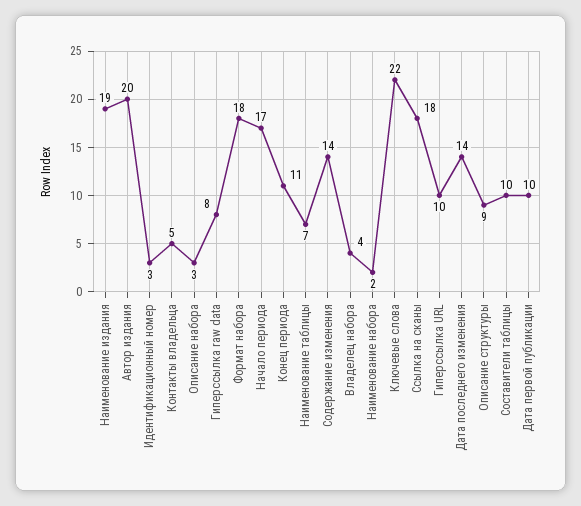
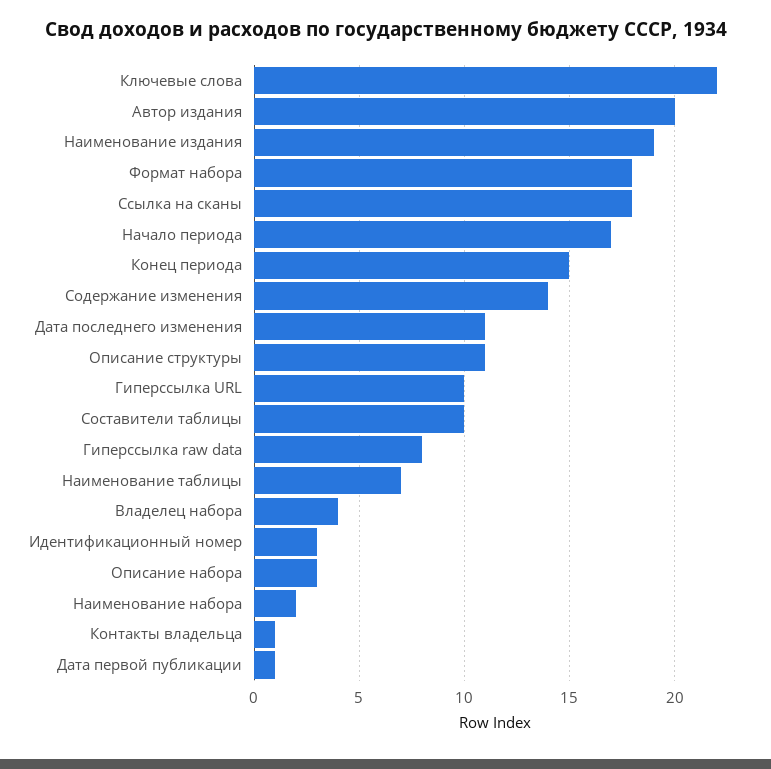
  {
    "Наименование издания": 19,
    "Автор издания": 20,
    "Идентификационный номер": 3,
-   "Контакты владельца": 5,
+   "Контакты владельца": 1,
    "Описание набора": 3,
    "Гиперссылка raw data": 8,
    "Формат набора": 18,
    "Начало периода": 17,
-   "Конец периода": 11,
+   "Конец периода": 15,
    "Наименование таблицы": 7,
    "Содержание изменения": 14,
    "Владелец набора": 4,
    "Наименование набора": 2,
    "Ключевые слова": 22,
    "Ссылка на сканы": 18,
    "Гиперссылка URL": 10,
-   "Дата последнего изменения": 14,
+   "Дата последнего изменения": 11,
-   "Описание структуры": 9,
+   "Описание структуры": 11,
    "Составители таблицы": 10,
-   "Дата первой публикации": 10
+   "Дата первой публикации": 1
  }

